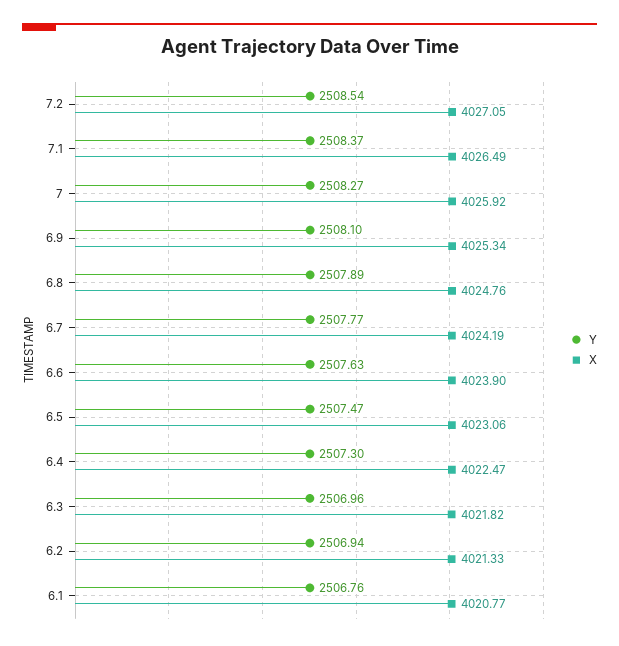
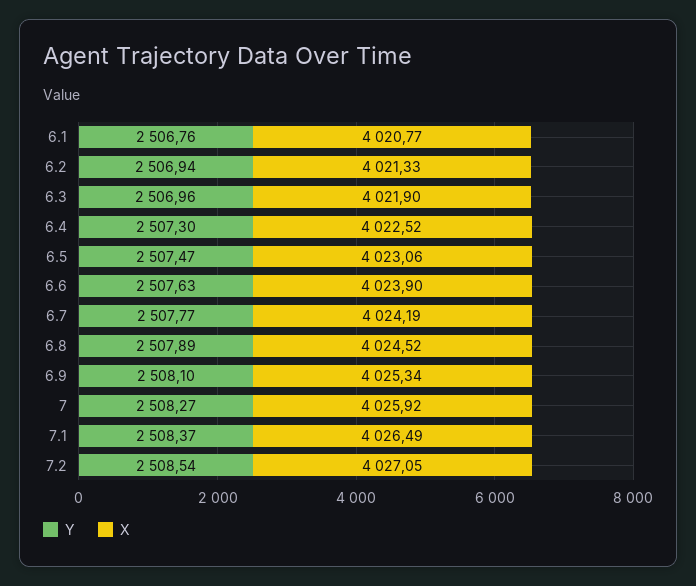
  {
    "Y": {
      "7.2": 2508.54,
      "7.1": 2508.37,
      "7": 2508.27,
      "6.9": 2508.1,
      "6.8": 2507.89,
      "6.7": 2507.77,
      "6.6": 2507.63,
      "6.5": 2507.47,
      "6.4": 2507.3,
      "6.3": 2506.96,
      "6.2": 2506.94,
      "6.1": 2506.76
    },
    "X": {
      "7.2": 4027.05,
      "7.1": 4026.49,
      "7": 4025.92,
      "6.9": 4025.34,
-     "6.8": 4024.76,
+     "6.8": 4024.52,
      "6.7": 4024.19,
      "6.6": 4023.9,
      "6.5": 4023.06,
-     "6.4": 4022.47,
+     "6.4": 4022.52,
-     "6.3": 4021.82,
+     "6.3": 4021.9,
      "6.2": 4021.33,
      "6.1": 4020.77
    }
  }

